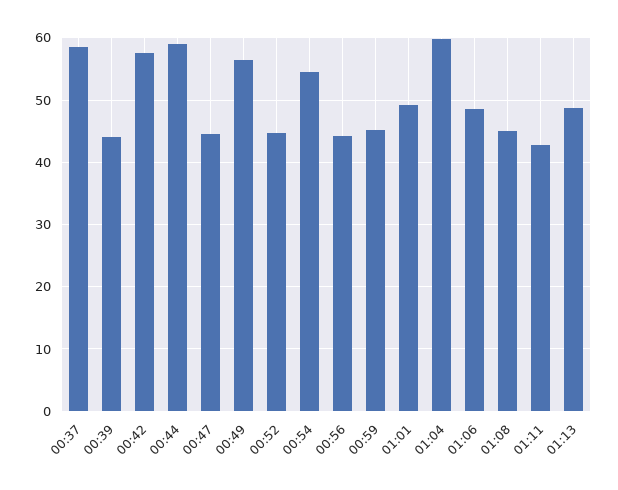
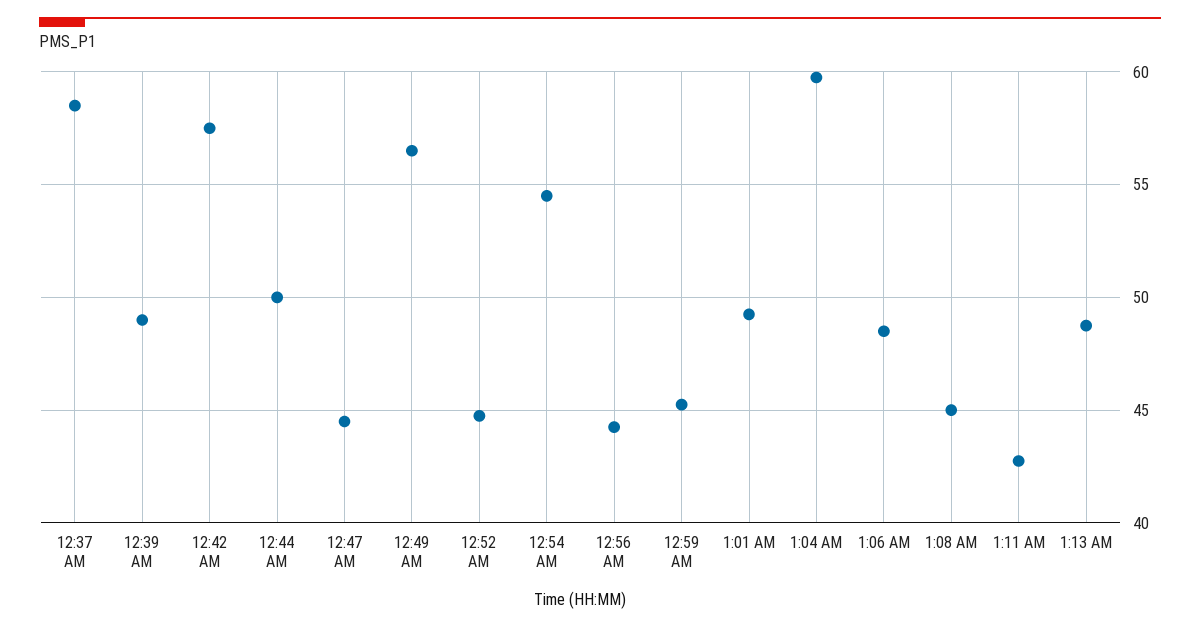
  {
    "00:37": 58.5,
-   "00:39": 44,
+   "00:39": 49,
    "00:42": 57.5,
-   "00:44": 59,
+   "00:44": 50,
    "00:47": 44.5,
    "00:49": 56.5,
    "00:52": 45,
    "00:54": 54.5,
    "00:56": 44.5,
    "00:59": 45.5,
    "01:01": 49.5,
    "01:04": 60,
    "01:06": 48.5,
    "01:08": 45,
    "01:11": 43,
    "01:13": 49
  }

